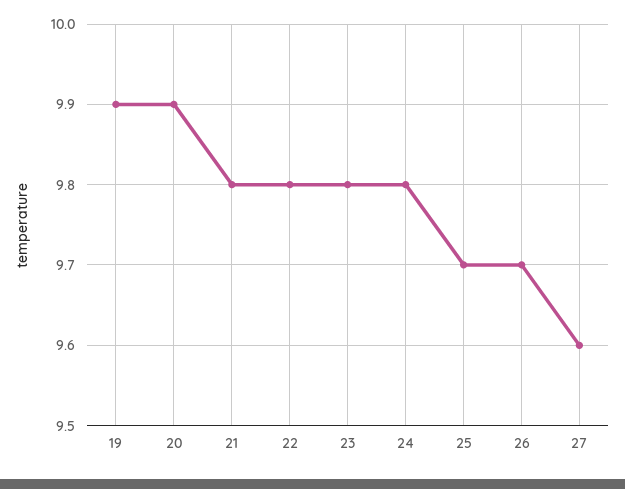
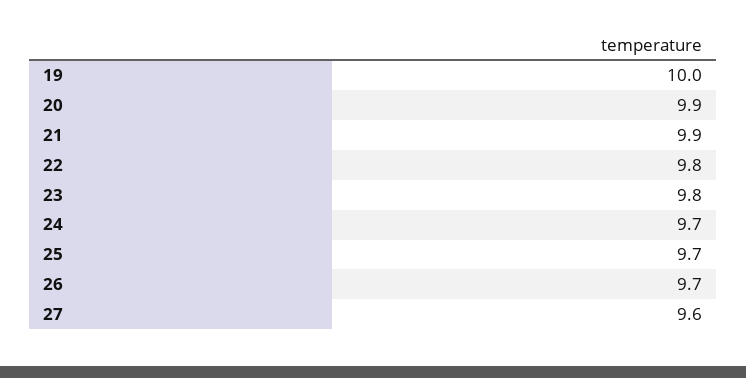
  {
-   "19": 9.9,
+   "19": 10,
    "20": 9.9,
-   "21": 9.8,
+   "21": 9.9,
    "22": 9.8,
    "23": 9.8,
-   "24": 9.8,
+   "24": 9.7,
    "25": 9.7,
    "26": 9.7,
    "27": 9.6
  }

